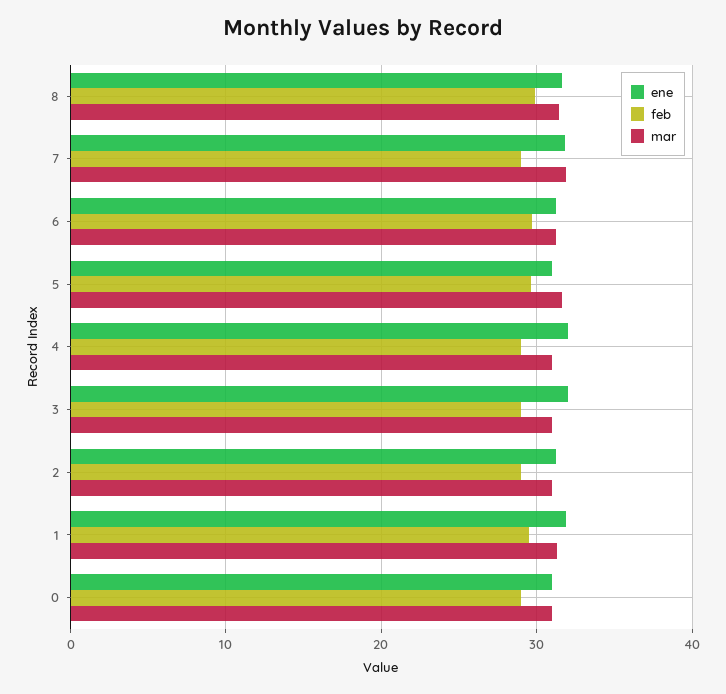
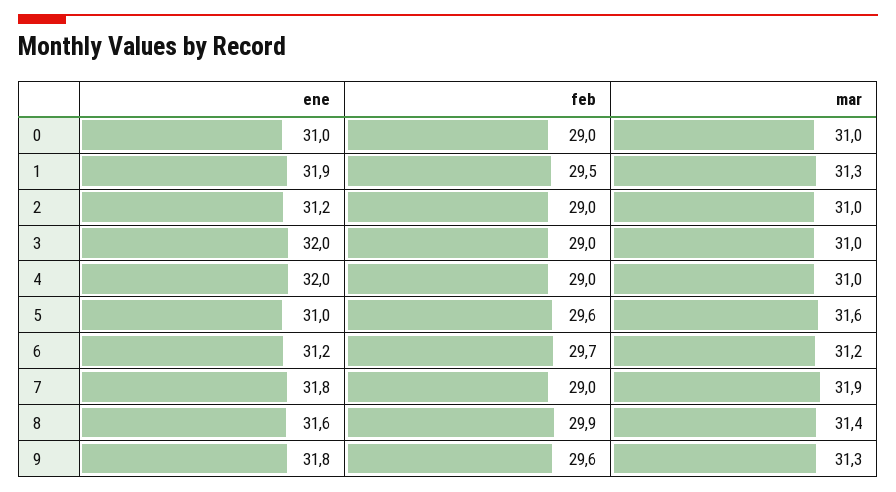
  {
    "ene": {
      "8": 31.6,
      "7": 31.8,
      "6": 31.2,
      "5": 31,
      "4": 32,
      "3": 32,
      "2": 31.2,
      "1": 31.9,
-     "0": 31
+     "0": 31,
+     "9": 31.8
    },
    "feb": {
      "8": 29.9,
      "7": 29,
      "6": 29.7,
      "5": 29.6,
      "4": 29,
      "3": 29,
      "2": 29,
      "1": 29.5,
-     "0": 29
+     "0": 29,
+     "9": 29.6
    },
    "mar": {
      "8": 31.4,
      "7": 31.9,
      "6": 31.2,
      "5": 31.6,
      "4": 31,
      "3": 31,
      "2": 31,
      "1": 31.3,
-     "0": 31
+     "0": 31,
+     "9": 31.3
    }
  }

